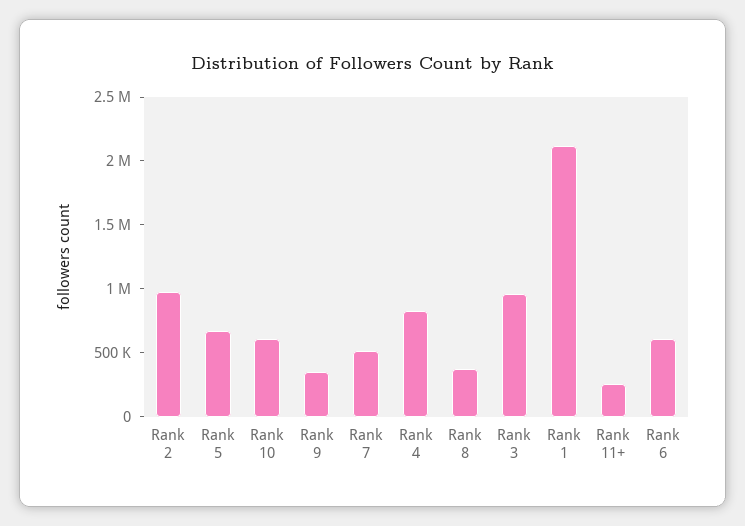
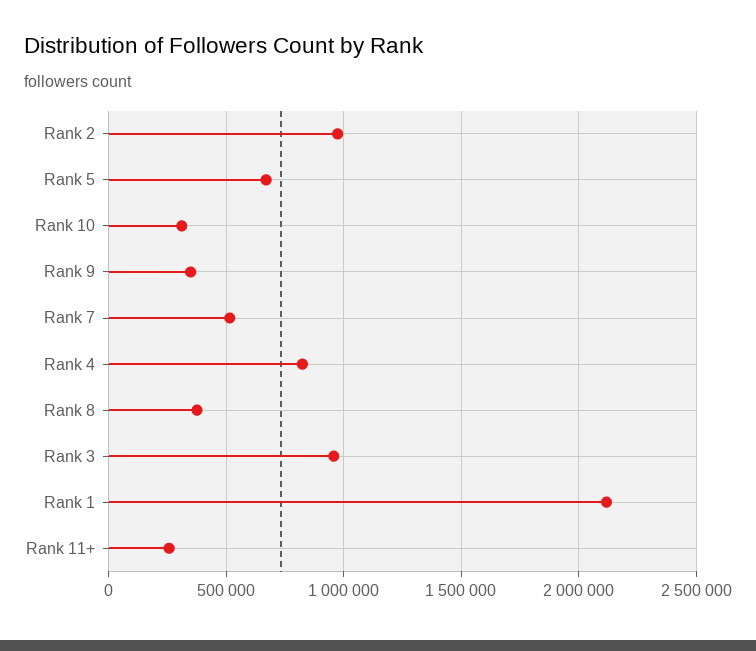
  {
    "Rank 2": 950000,
    "Rank 5": 650000,
-   "Rank 10": 600000,
+   "Rank 10": 300000,
    "Rank 9": 350000,
    "Rank 7": 500000,
    "Rank 4": 800000,
    "Rank 8": 400000,
    "Rank 3": 950000,
    "Rank 1": 2100000,
-   "Rank 11+": 250000,
+   "Rank 11+": 250000
-   "Rank 6": 600000
  }

